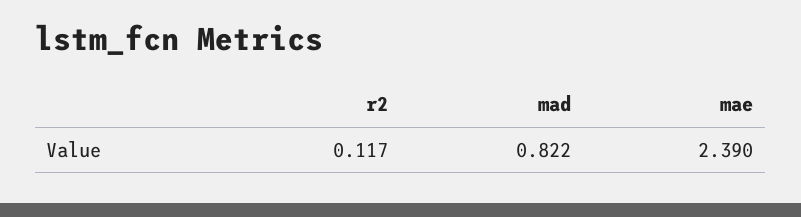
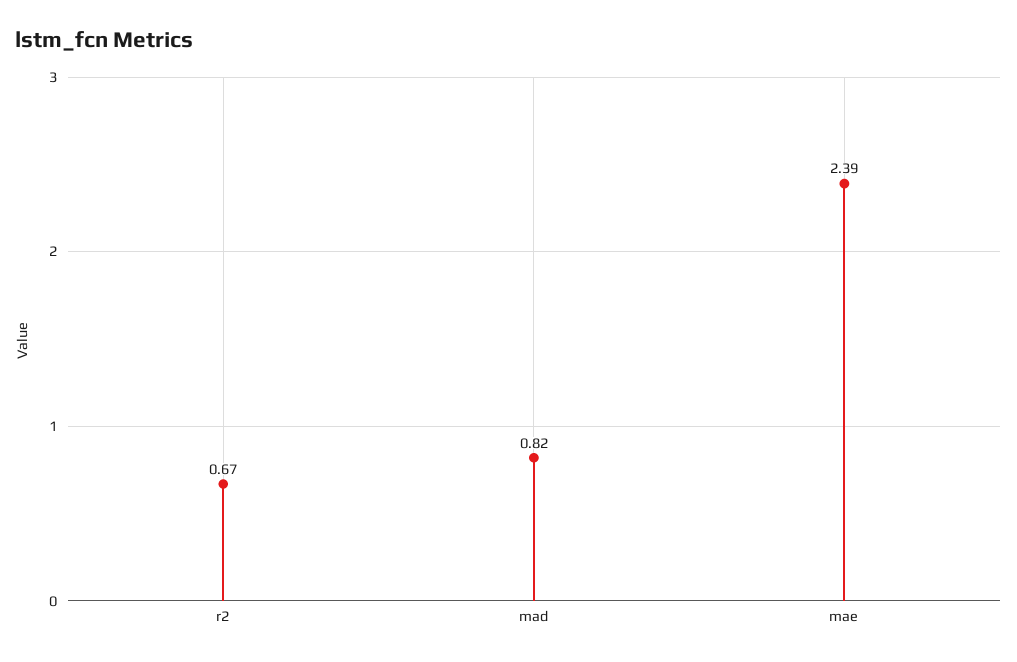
  {
-   "r2": 0.117,
+   "r2": 0.67,
    "mad": 0.822,
    "mae": 2.39
  }

